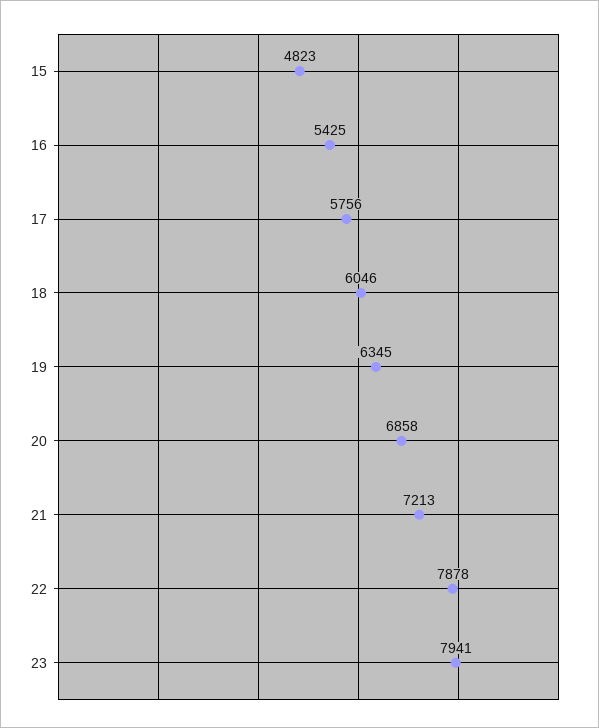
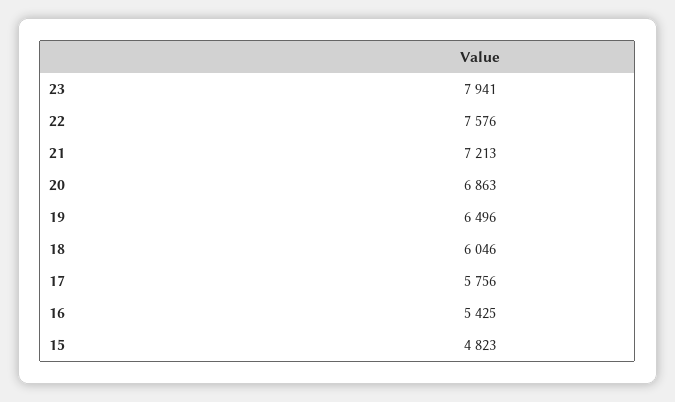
  {
    "15": 4823,
    "16": 5425,
    "17": 5756,
    "18": 6046,
-   "19": 6345,
+   "19": 6496,
-   "20": 6858,
+   "20": 6863,
    "21": 7213,
-   "22": 7878,
+   "22": 7576,
    "23": 7941
  }

